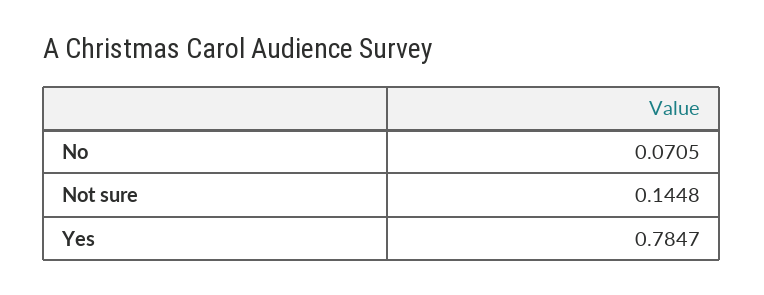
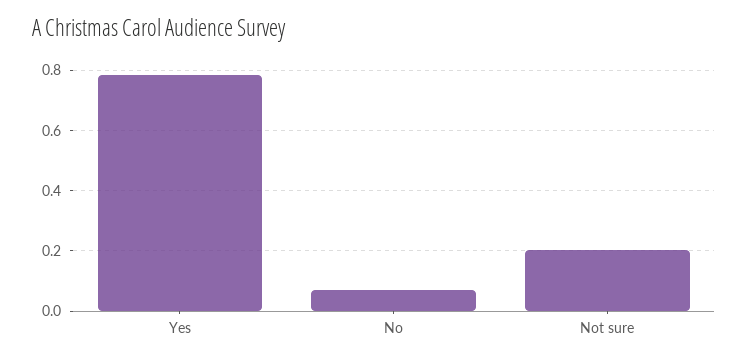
  {
    "No": 0.0705,
-   "Not sure": 0.1448,
+   "Not sure": 0.2,
    "Yes": 0.7847
  }

